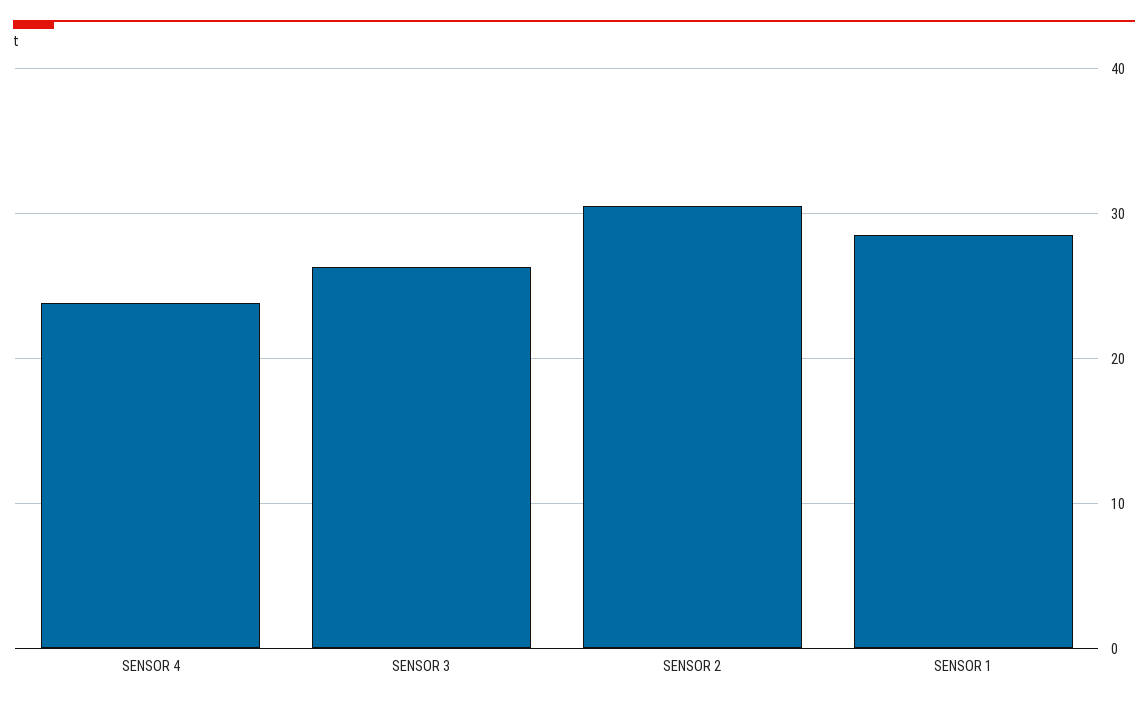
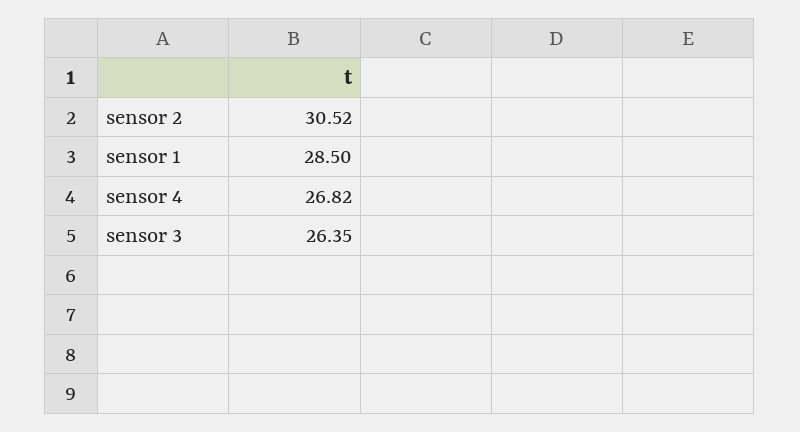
  {
-   "SENSOR 4": 24,
+   "SENSOR 4": 26.82,
    "SENSOR 3": 26.35,
    "SENSOR 2": 30.52,
    "SENSOR 1": 28.5
  }

